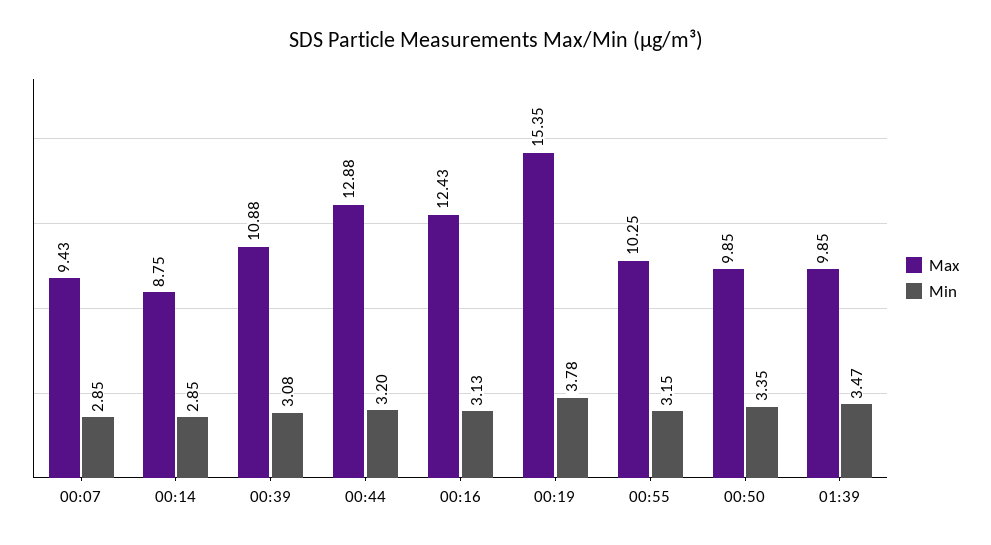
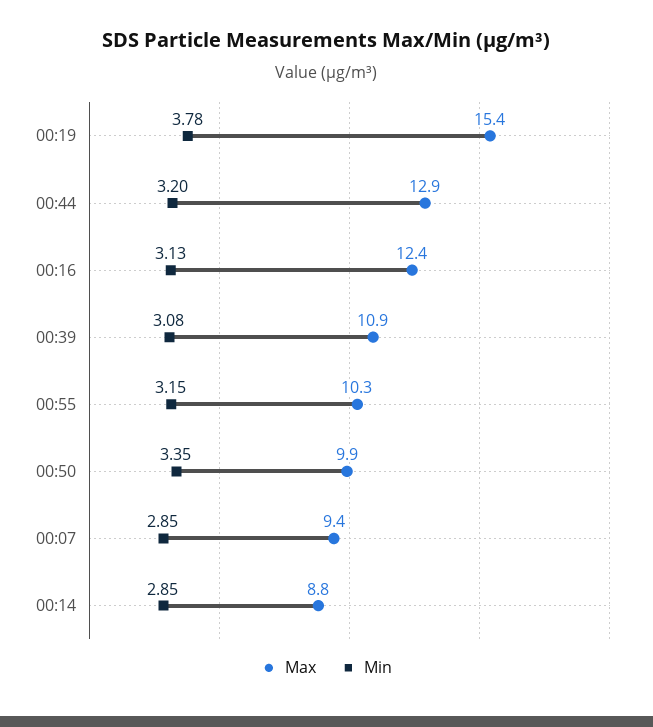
  {
    "Max": {
      "00:07": 9.43,
      "00:14": 8.75,
      "00:39": 10.88,
      "00:44": 12.88,
      "00:16": 12.43,
      "00:19": 15.35,
      "00:55": 10.25,
-     "00:50": 9.85,
+     "00:50": 9.85
-     "01:39": 9.85
    },
    "Min": {
      "00:07": 2.85,
      "00:14": 2.85,
      "00:39": 3.08,
      "00:44": 3.2,
      "00:16": 3.13,
      "00:19": 3.78,
      "00:55": 3.15,
-     "00:50": 3.35,
+     "00:50": 3.35
-     "01:39": 3.47
    }
  }

